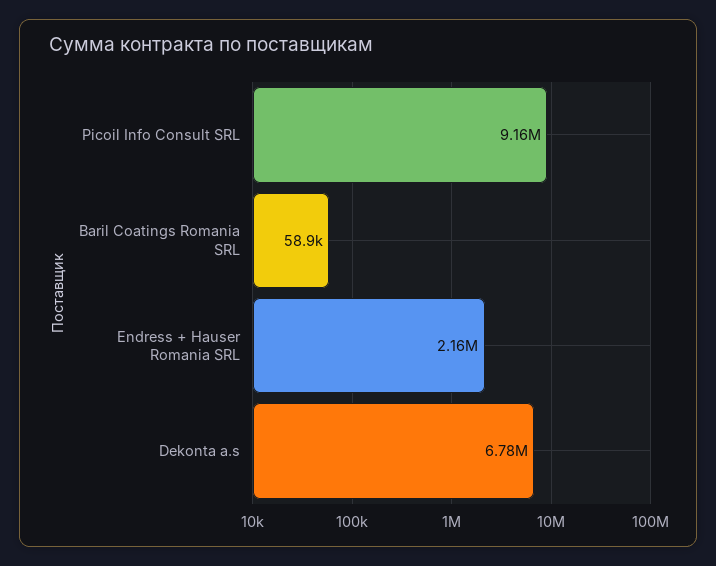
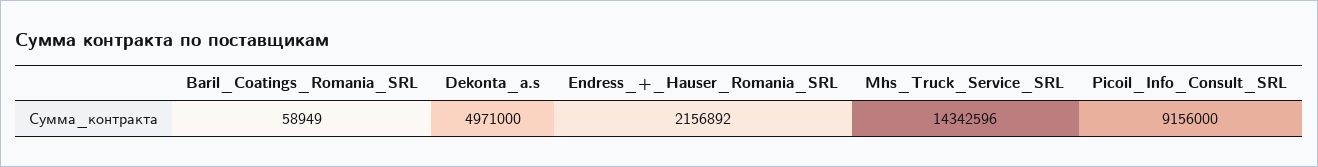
  {
    "Picoil Info Consult SRL": 9156000,
    "Baril Coatings Romania SRL": 58949,
    "Endress + Hauser Romania SRL": 2156892,
-   "Dekonta a.s": 6780000
+   "Dekonta a.s": 4971000,
+   "Mhs_Truck_Service_SRL": 14342596
  }

